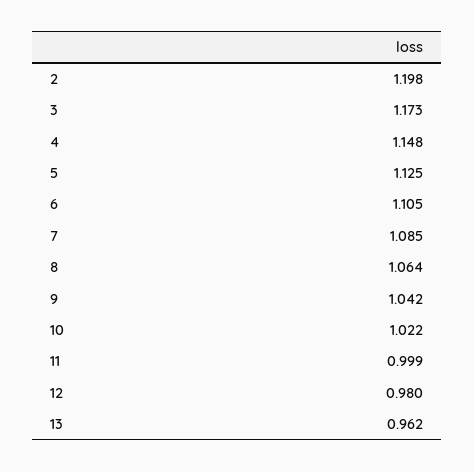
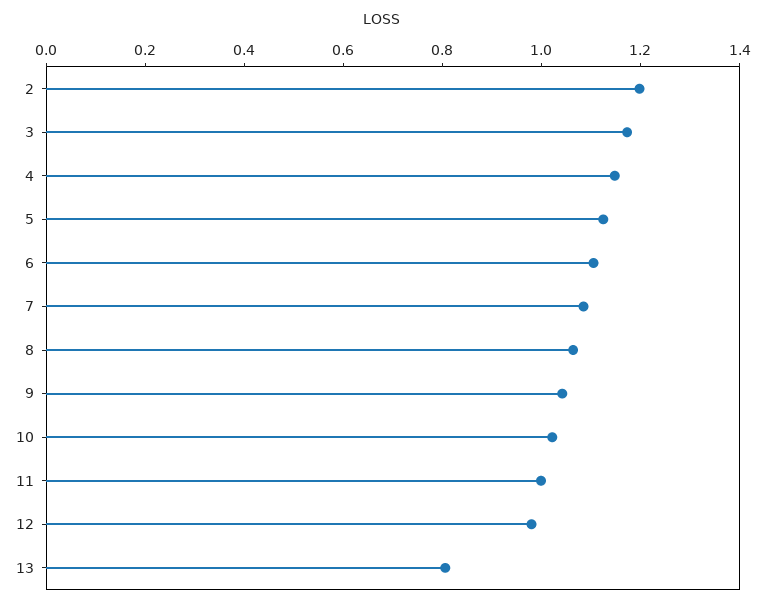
  {
    "2": 1.198,
    "3": 1.173,
    "4": 1.148,
    "5": 1.125,
    "6": 1.105,
    "7": 1.085,
    "8": 1.064,
    "9": 1.042,
    "10": 1.022,
    "11": 0.999,
    "12": 0.98,
-   "13": 0.962
+   "13": 0.8
  }

